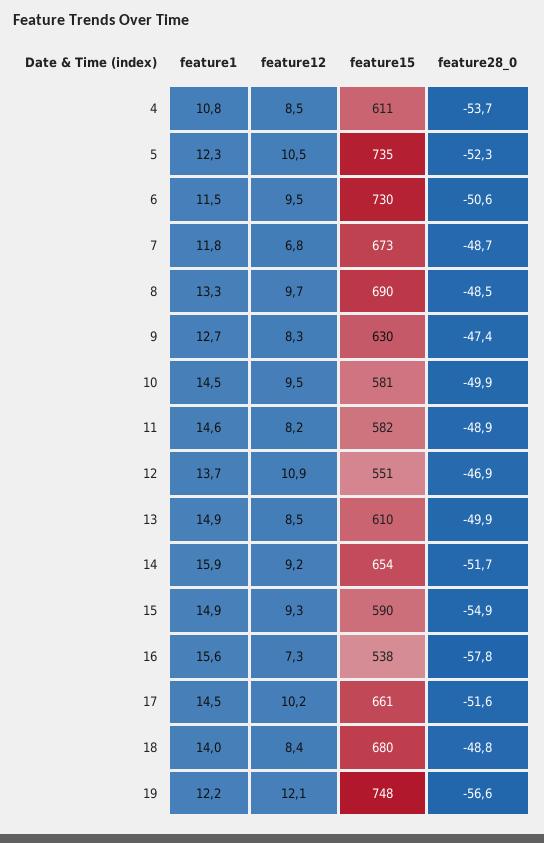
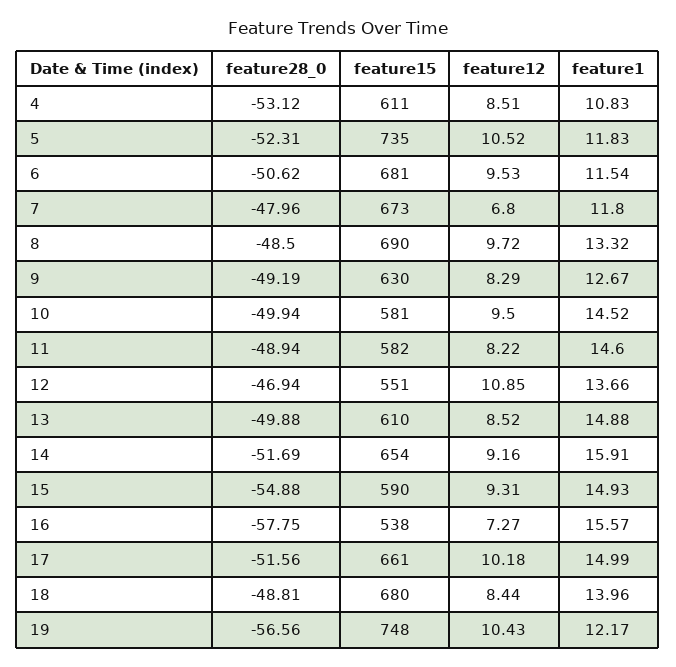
  {
    "feature1": {
      "4": 10.83,
-     "5": 12.3,
+     "5": 11.83,
      "6": 11.54,
      "7": 11.8,
      "8": 13.32,
      "9": 12.67,
      "10": 14.52,
      "11": 14.6,
      "12": 13.66,
      "13": 14.88,
      "14": 15.91,
      "15": 14.93,
      "16": 15.57,
-     "17": 14.5,
+     "17": 14.99,
      "18": 13.96,
      "19": 12.17
    },
    "feature12": {
      "4": 8.51,
      "5": 10.52,
      "6": 9.53,
      "7": 6.8,
      "8": 9.72,
      "9": 8.29,
      "10": 9.5,
      "11": 8.22,
      "12": 10.85,
      "13": 8.52,
      "14": 9.16,
      "15": 9.31,
      "16": 7.27,
      "17": 10.18,
      "18": 8.44,
-     "19": 12.1
+     "19": 10.43
    },
    "feature15": {
      "4": 611,
      "5": 735,
-     "6": 730,
+     "6": 681,
      "7": 673,
      "8": 690,
      "9": 630,
      "10": 581,
      "11": 582,
      "12": 551,
      "13": 610,
      "14": 654,
      "15": 590,
      "16": 538,
      "17": 661,
      "18": 680,
      "19": 748
    },
    "feature28_0": {
-     "4": -53.7,
+     "4": -53.12,
      "5": -52.31,
      "6": -50.62,
-     "7": -48.7,
+     "7": -47.96,
      "8": -48.5,
-     "9": -47.4,
+     "9": -49.19,
      "10": -49.94,
      "11": -48.94,
      "12": -46.94,
      "13": -49.88,
      "14": -51.69,
      "15": -54.88,
      "16": -57.75,
      "17": -51.56,
      "18": -48.81,
      "19": -56.56
    }
  }

